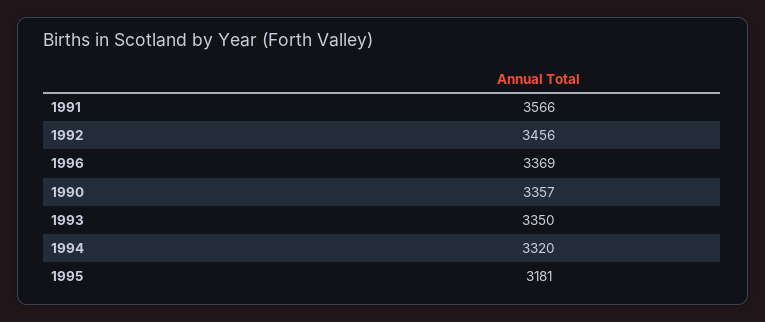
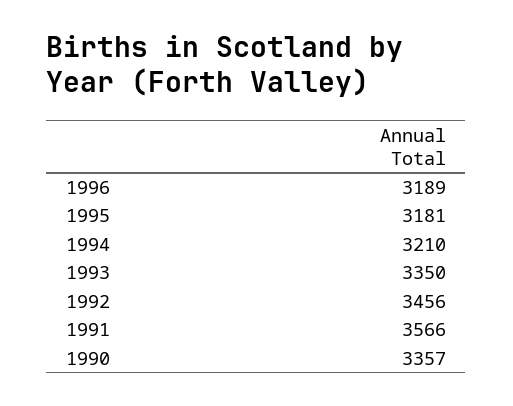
  {
    "1991": 3566,
    "1992": 3456,
-   "1996": 3369,
+   "1996": 3189,
    "1990": 3357,
    "1993": 3350,
-   "1994": 3320,
+   "1994": 3210,
    "1995": 3181
  }

